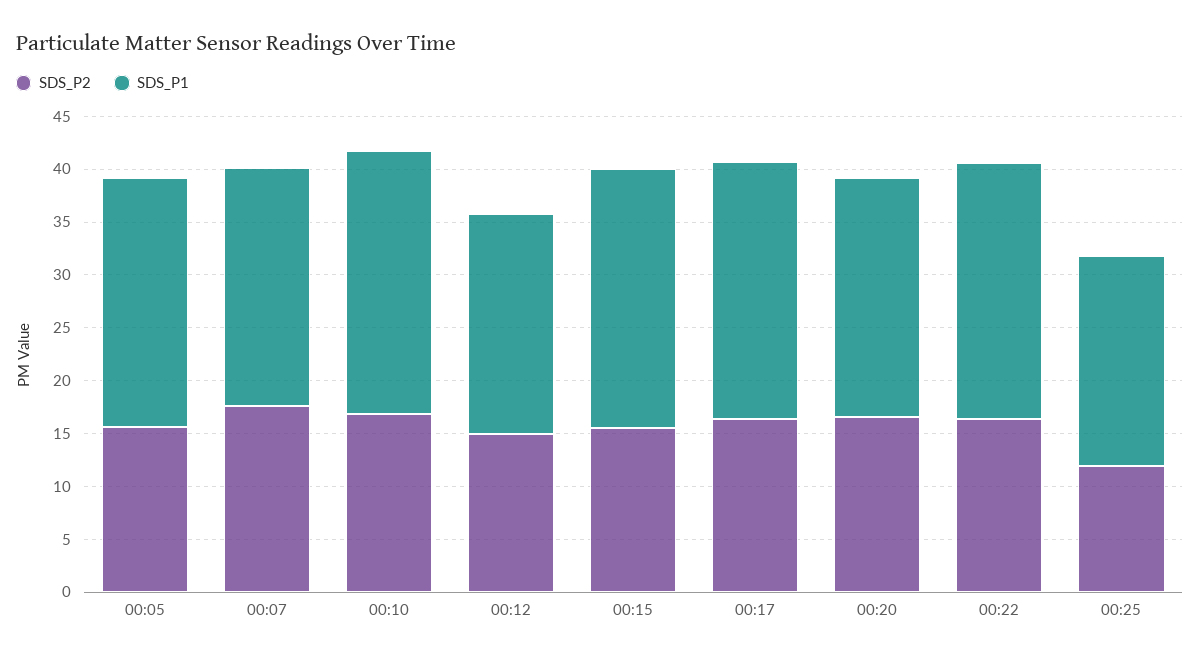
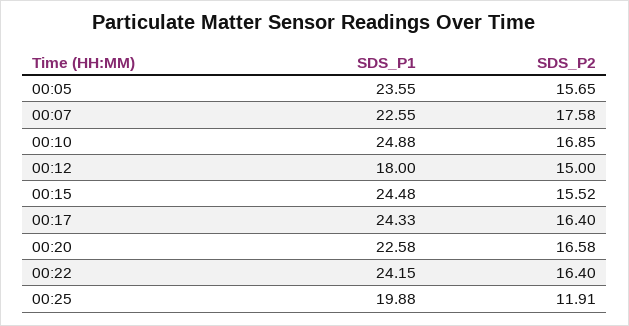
  {
    "SDS_P2": {
      "00:05": 15.65,
      "00:07": 17.58,
      "00:10": 16.85,
      "00:12": 15,
      "00:15": 15.52,
      "00:17": 16.4,
      "00:20": 16.58,
      "00:22": 16.4,
      "00:25": 11.91
    },
    "SDS_P1": {
      "00:05": 23.55,
      "00:07": 22.55,
      "00:10": 24.88,
-     "00:12": 21,
+     "00:12": 18,
      "00:15": 24.48,
      "00:17": 24.33,
      "00:20": 22.58,
      "00:22": 24.15,
      "00:25": 19.88
    }
  }

